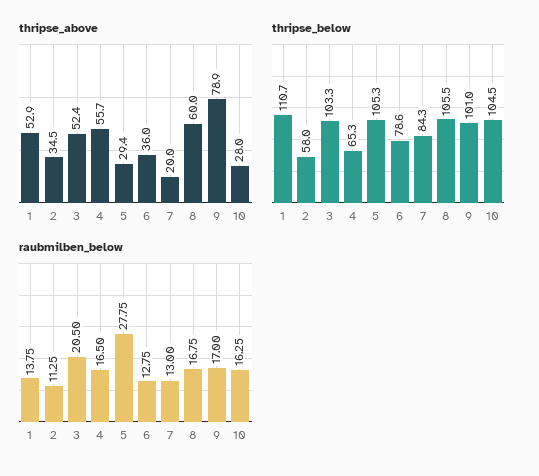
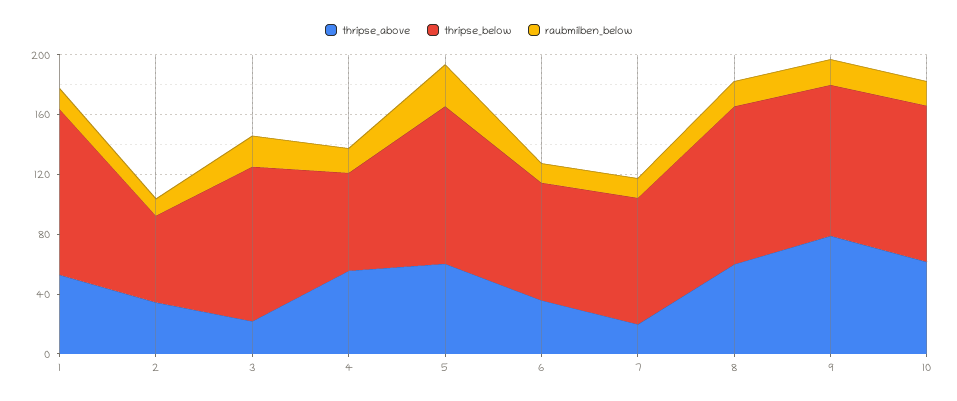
  {
    "thripse_above": {
      "1": 52.9,
      "2": 34.5,
-     "3": 52.4,
+     "3": 20,
      "4": 55.7,
-     "5": 29.4,
+     "5": 60,
      "6": 36,
      "7": 20,
      "8": 60,
      "9": 78.9,
-     "10": 28
+     "10": 60
    },
    "thripse_below": {
      "1": 110.7,
      "2": 58,
      "3": 103.3,
      "4": 65.3,
      "5": 105.3,
      "6": 78.6,
      "7": 84.3,
      "8": 105.5,
      "9": 101,
      "10": 104.5
    },
    "raubmilben_below": {
      "1": 13.75,
      "2": 11.25,
      "3": 20.5,
      "4": 16.5,
      "5": 27.75,
      "6": 12.75,
      "7": 13,
      "8": 16.75,
      "9": 17,
      "10": 16.25
    }
  }

